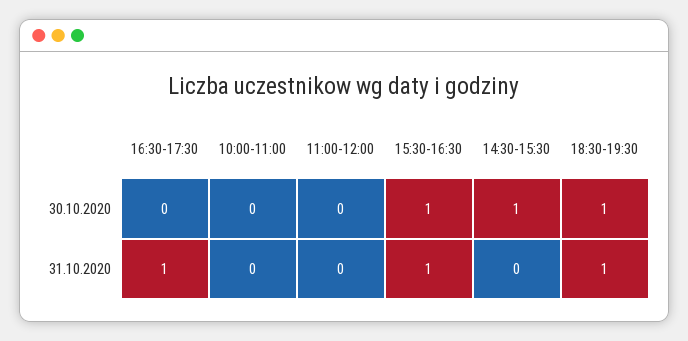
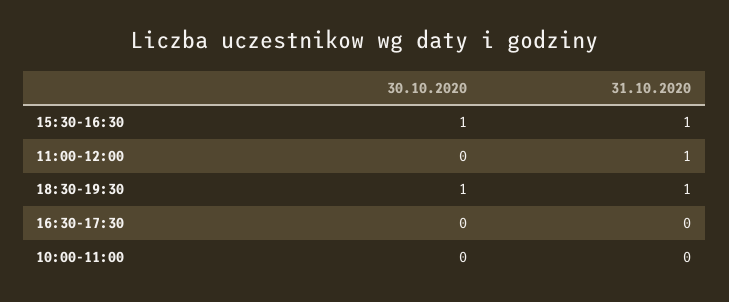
  {
    "16:30-17:30": {
      "30.10.2020": 0,
-     "31.10.2020": 1
+     "31.10.2020": 0
    },
    "10:00-11:00": {
      "30.10.2020": 0,
      "31.10.2020": 0
    },
    "11:00-12:00": {
      "30.10.2020": 0,
-     "31.10.2020": 0
+     "31.10.2020": 1
    },
    "15:30-16:30": {
      "30.10.2020": 1,
      "31.10.2020": 1
    },
-   "14:30-15:30": {
-     "30.10.2020": 1,
-     "31.10.2020": 0
-   },
    "18:30-19:30": {
      "30.10.2020": 1,
      "31.10.2020": 1
    }
  }

